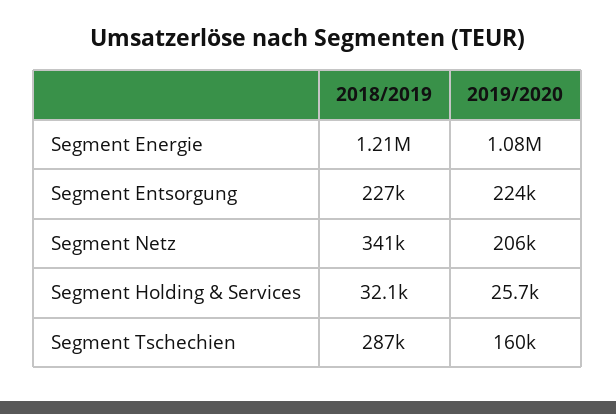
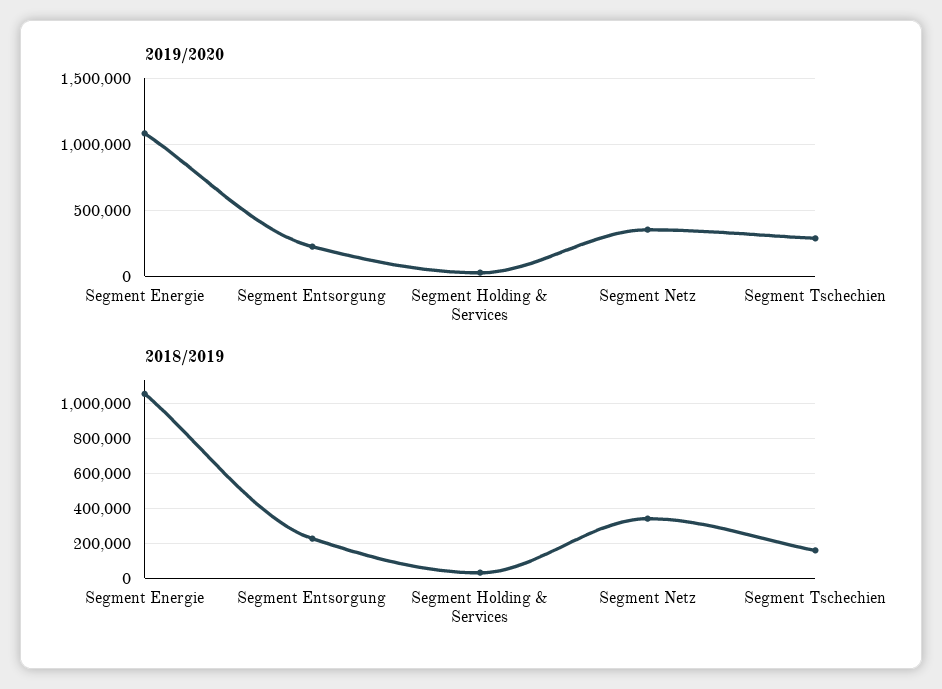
  {
    "2018/2019": {
-     "Segment Energie": 1210000,
+     "Segment Energie": 1050000,
      "Segment Entsorgung": 227000,
      "Segment Netz": 341000,
      "Segment Holding & Services": 32100,
-     "Segment Tschechien": 287000
+     "Segment Tschechien": 150000
    },
    "2019/2020": {
      "Segment Energie": 1080000,
      "Segment Entsorgung": 224000,
-     "Segment Netz": 206000,
+     "Segment Netz": 350000,
      "Segment Holding & Services": 25700,
-     "Segment Tschechien": 160000
+     "Segment Tschechien": 300000
    }
  }

